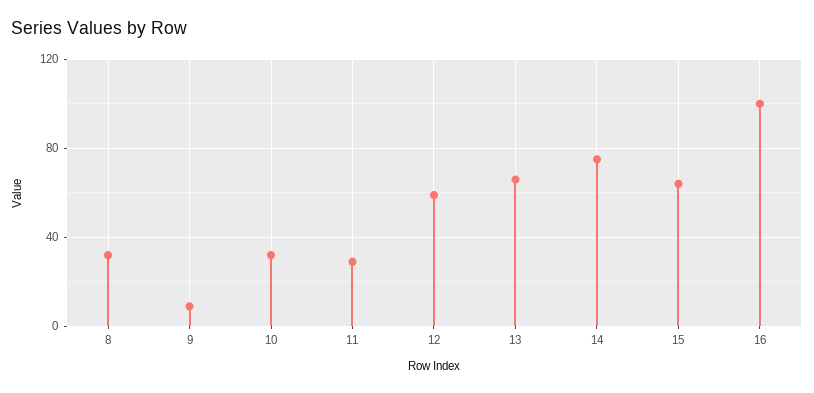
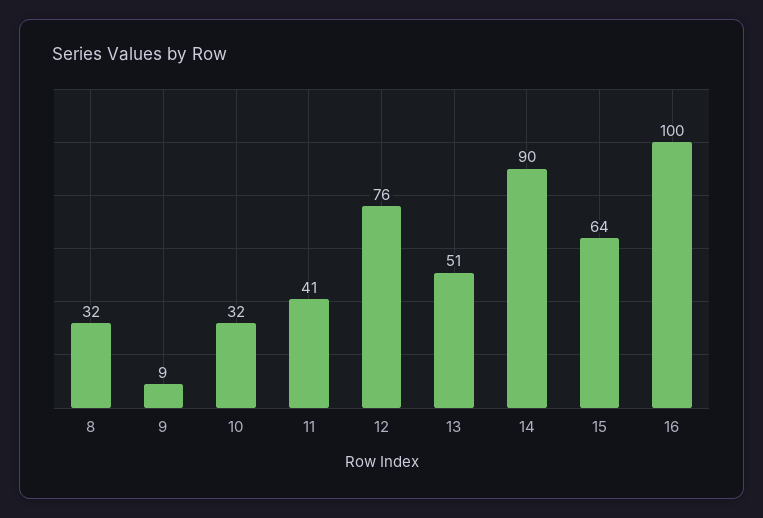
  {
    "8": 32,
    "9": 9,
    "10": 32,
-   "11": 30,
+   "11": 41,
-   "12": 60,
+   "12": 76,
-   "13": 65,
+   "13": 51,
-   "14": 75,
+   "14": 90,
    "15": 64,
    "16": 100
  }

